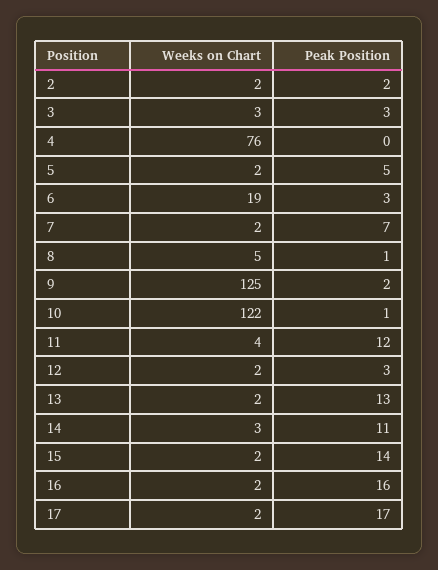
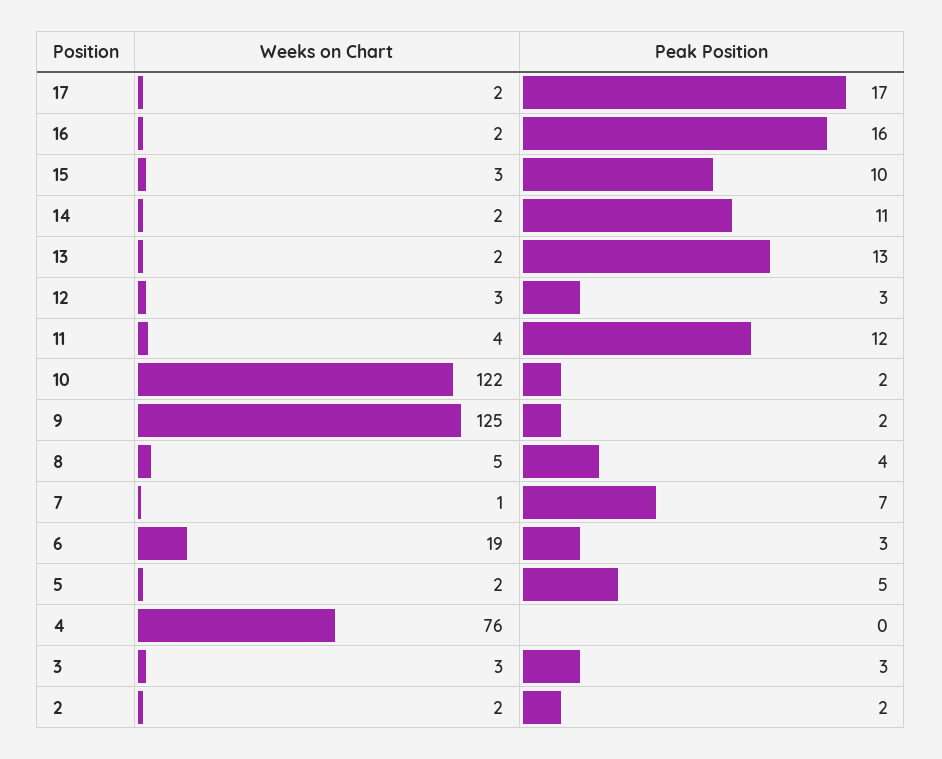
  {
    "Weeks on Chart": {
      "2": 2,
      "3": 3,
      "4": 76,
      "5": 2,
      "6": 19,
-     "7": 2,
+     "7": 1,
      "8": 5,
      "9": 125,
      "10": 122,
      "11": 4,
-     "12": 2,
+     "12": 3,
      "13": 2,
-     "14": 3,
+     "14": 2,
-     "15": 2,
+     "15": 3,
      "16": 2,
      "17": 2
    },
    "Peak Position": {
      "2": 2,
      "3": 3,
      "4": 0,
      "5": 5,
      "6": 3,
      "7": 7,
-     "8": 1,
+     "8": 4,
      "9": 2,
-     "10": 1,
+     "10": 2,
      "11": 12,
      "12": 3,
      "13": 13,
      "14": 11,
-     "15": 14,
+     "15": 10,
      "16": 16,
      "17": 17
    }
  }

